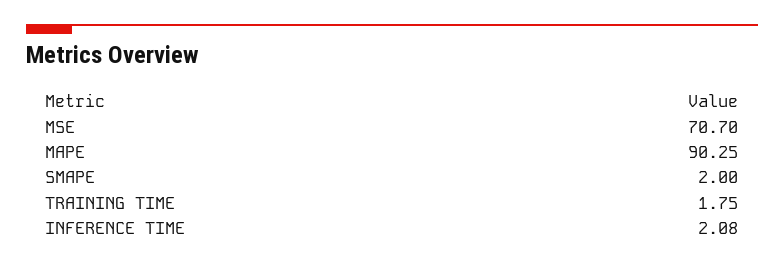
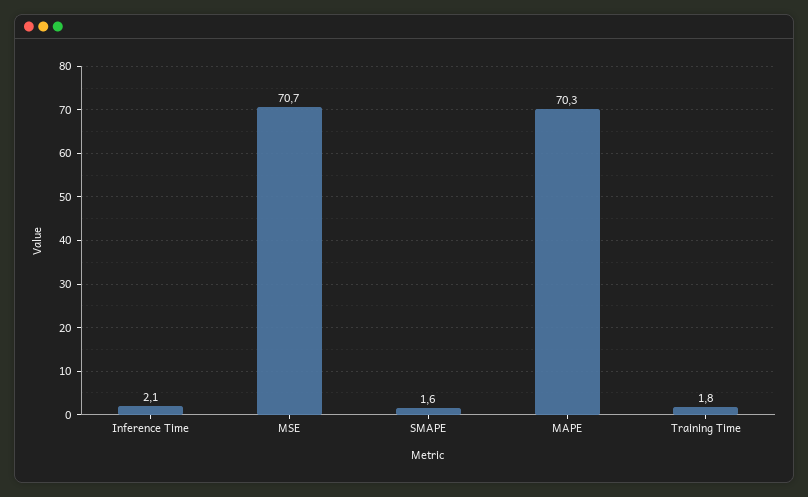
  {
    "MSE": 70.7,
-   "MAPE": 90.25,
+   "MAPE": 70.3,
-   "SMAPE": 2,
+   "SMAPE": 1.6,
    "TRAINING TIME": 1.75,
    "INFERENCE TIME": 2.08
  }

